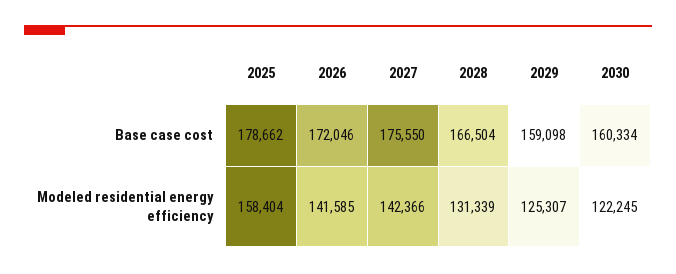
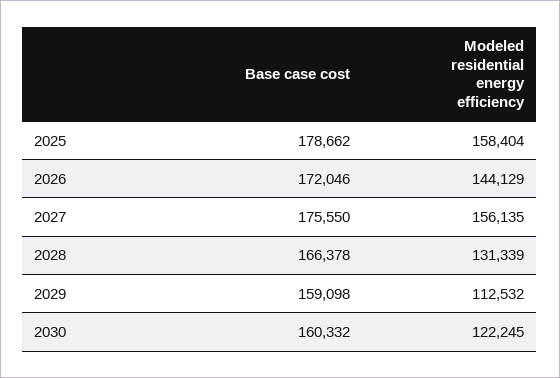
  {
    "2025": {
      "Base case cost": 178662,
      "Modeled residential energy efficiency": 158404
    },
    "2026": {
      "Base case cost": 172046,
-     "Modeled residential energy efficiency": 141585
+     "Modeled residential energy efficiency": 144129
    },
    "2027": {
      "Base case cost": 175550,
-     "Modeled residential energy efficiency": 142366
+     "Modeled residential energy efficiency": 156135
    },
    "2028": {
-     "Base case cost": 166504,
+     "Base case cost": 166378,
      "Modeled residential energy efficiency": 131339
    },
    "2029": {
      "Base case cost": 159098,
-     "Modeled residential energy efficiency": 125307
+     "Modeled residential energy efficiency": 112532
    },
    "2030": {
-     "Base case cost": 160334,
+     "Base case cost": 160332,
      "Modeled residential energy efficiency": 122245
    }
  }

